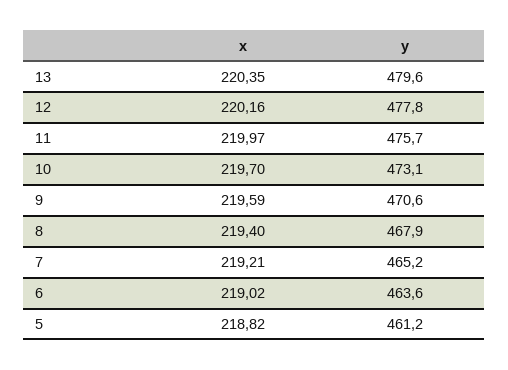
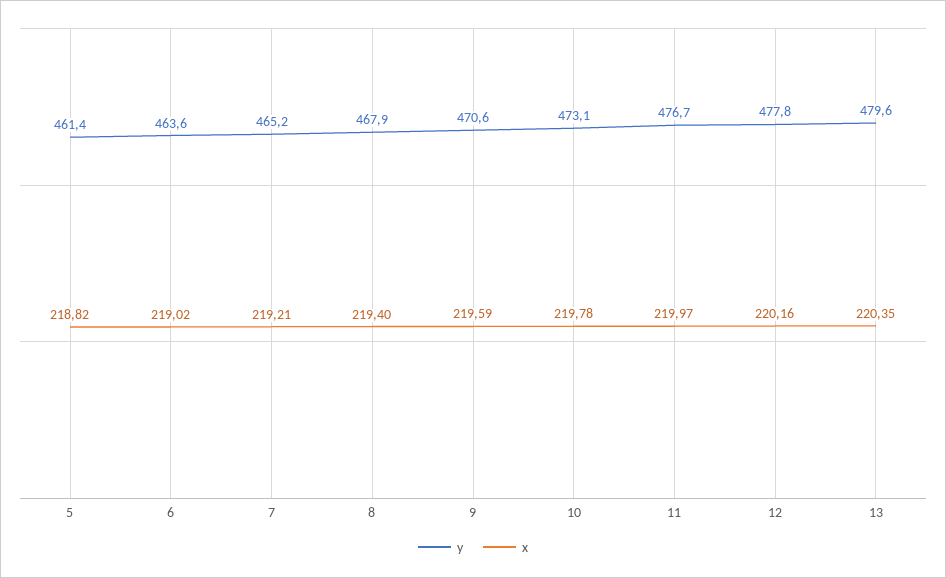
  {
    "x": {
      "13": 220.35,
      "12": 220.16,
      "11": 219.97,
-     "10": 219.7,
+     "10": 219.78,
      "9": 219.59,
      "8": 219.4,
      "7": 219.21,
      "6": 219.02,
      "5": 218.82
    },
    "y": {
      "13": 479.6,
      "12": 477.8,
-     "11": 475.7,
+     "11": 476.7,
      "10": 473.1,
      "9": 470.6,
      "8": 467.9,
      "7": 465.2,
      "6": 463.6,
-     "5": 461.2
+     "5": 461.4
    }
  }

